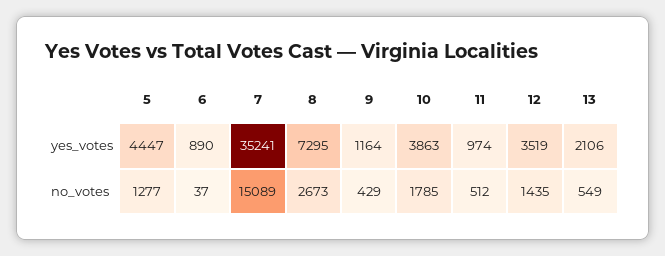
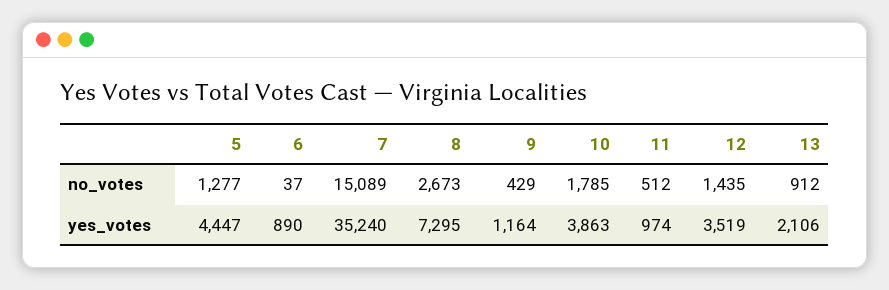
  {
    "5": {
      "yes_votes": 4447,
      "no_votes": 1277
    },
    "6": {
      "yes_votes": 890,
      "no_votes": 37
    },
    "7": {
-     "yes_votes": 35241,
+     "yes_votes": 35240,
      "no_votes": 15089
    },
    "8": {
      "yes_votes": 7295,
      "no_votes": 2673
    },
    "9": {
      "yes_votes": 1164,
      "no_votes": 429
    },
    "10": {
      "yes_votes": 3863,
      "no_votes": 1785
    },
    "11": {
      "yes_votes": 974,
      "no_votes": 512
    },
    "12": {
      "yes_votes": 3519,
      "no_votes": 1435
    },
    "13": {
      "yes_votes": 2106,
-     "no_votes": 549
+     "no_votes": 912
    }
  }

